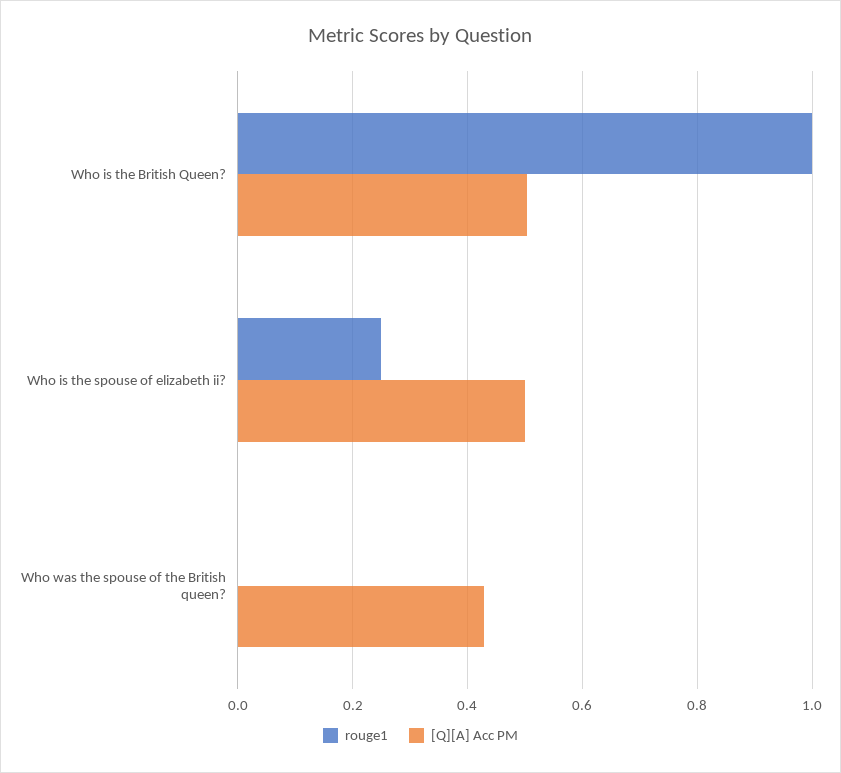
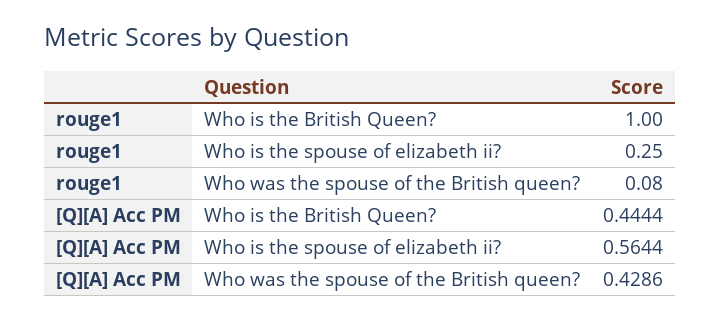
  {
    "rouge1": {
      "Who is the British Queen?": 1,
      "Who is the spouse of elizabeth ii?": 0.25,
-     "Who was the spouse of the British queen?": 0
+     "Who was the spouse of the British queen?": 0.08
    },
    "[Q][A] Acc PM": {
-     "Who is the British Queen?": 0.5,
+     "Who is the British Queen?": 0.4444,
-     "Who is the spouse of elizabeth ii?": 0.5,
+     "Who is the spouse of elizabeth ii?": 0.5644,
      "Who was the spouse of the British queen?": 0.4286
    }
  }

